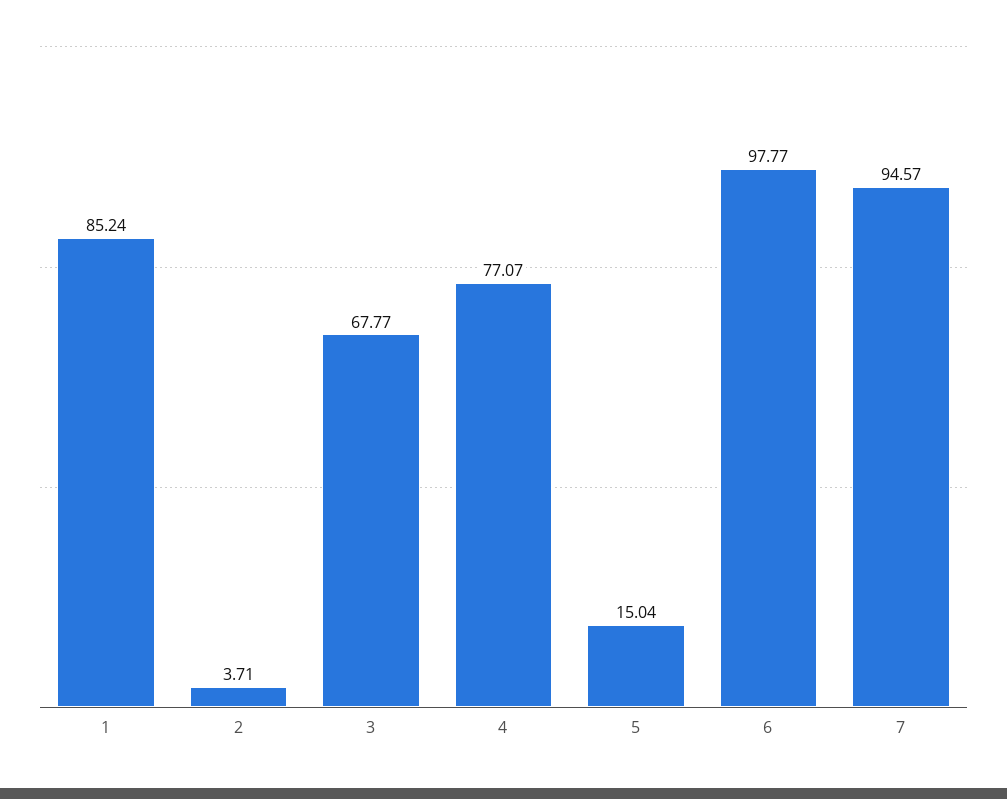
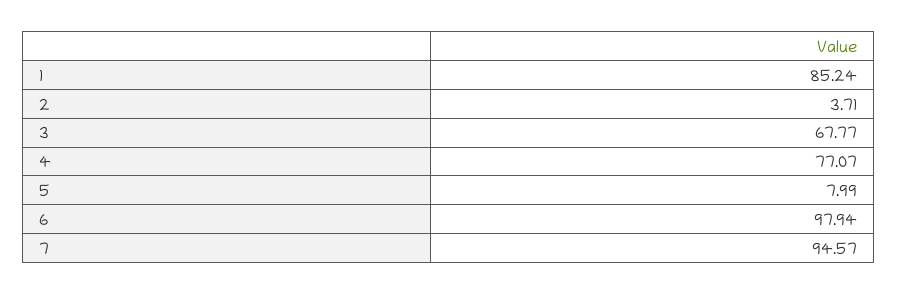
  {
    "1": 85.24,
    "2": 3.71,
    "3": 67.77,
    "4": 77.07,
-   "5": 15.04,
+   "5": 7.99,
-   "6": 97.77,
+   "6": 97.94,
    "7": 94.57
  }

